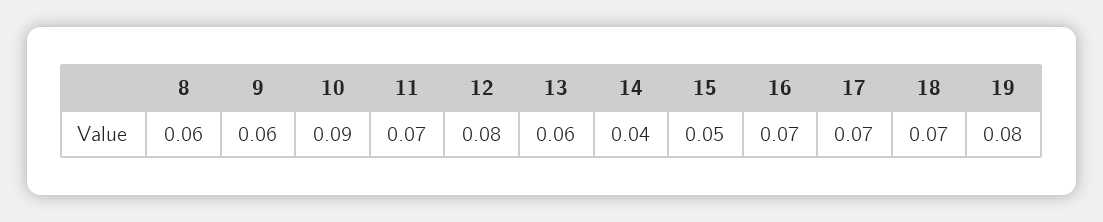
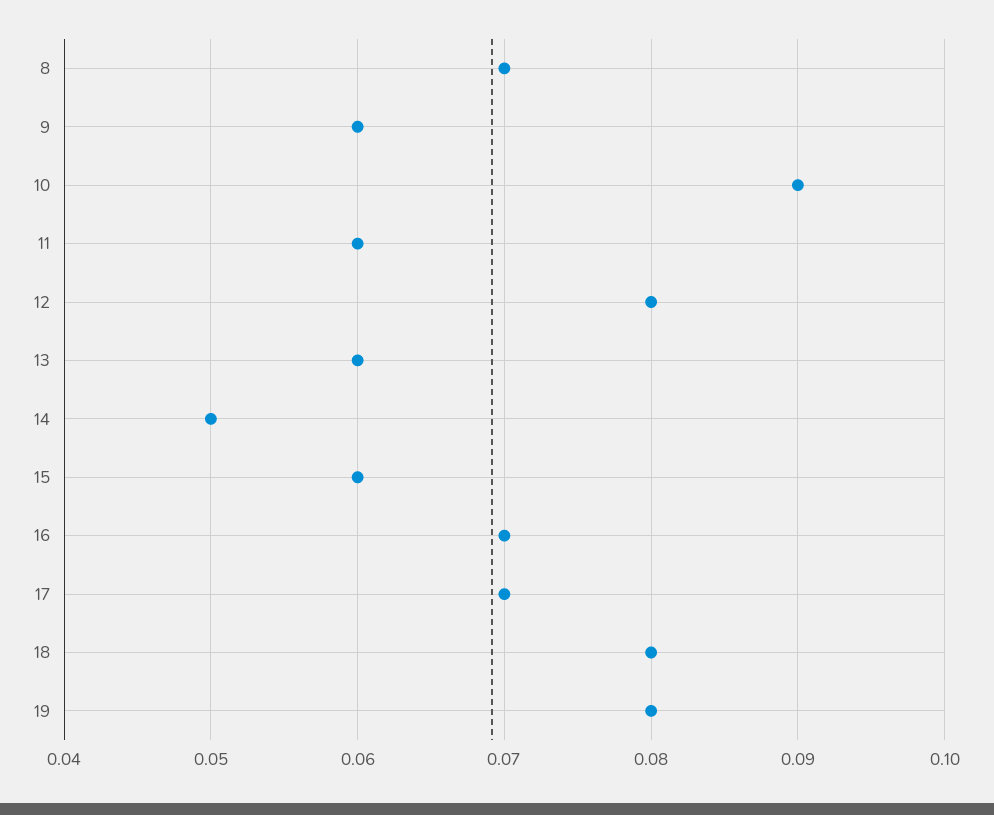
  {
-   "8": 0.06,
+   "8": 0.07,
    "9": 0.06,
    "10": 0.09,
-   "11": 0.07,
+   "11": 0.06,
    "12": 0.08,
    "13": 0.06,
-   "14": 0.04,
+   "14": 0.05,
-   "15": 0.05,
+   "15": 0.06,
    "16": 0.07,
    "17": 0.07,
-   "18": 0.07,
+   "18": 0.08,
    "19": 0.08
  }

